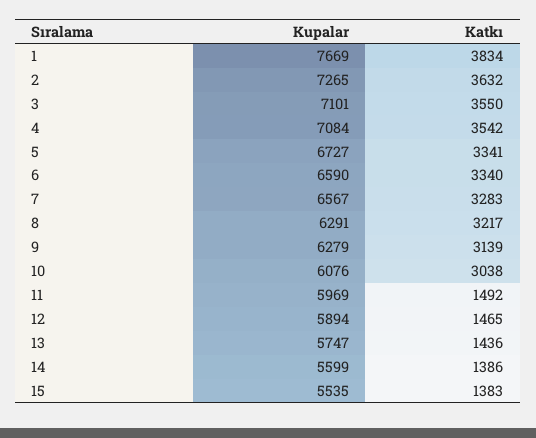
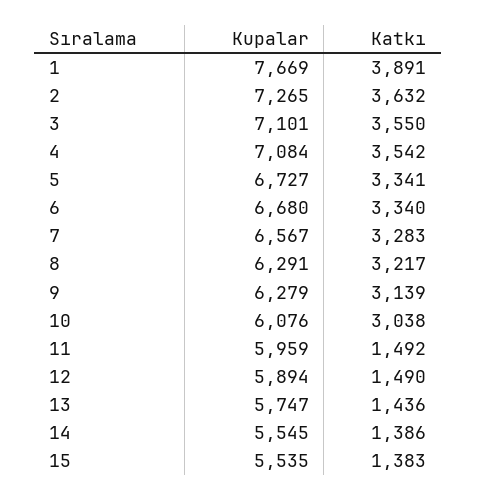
  {
    "Kupalar": {
      "1": 7669,
      "2": 7265,
      "3": 7101,
      "4": 7084,
      "5": 6727,
-     "6": 6590,
+     "6": 6680,
      "7": 6567,
      "8": 6291,
      "9": 6279,
      "10": 6076,
-     "11": 5969,
+     "11": 5959,
      "12": 5894,
      "13": 5747,
-     "14": 5599,
+     "14": 5545,
      "15": 5535
    },
    "Katkı": {
-     "1": 3834,
+     "1": 3891,
      "2": 3632,
      "3": 3550,
      "4": 3542,
      "5": 3341,
      "6": 3340,
      "7": 3283,
      "8": 3217,
      "9": 3139,
      "10": 3038,
      "11": 1492,
-     "12": 1465,
+     "12": 1490,
      "13": 1436,
      "14": 1386,
      "15": 1383
    }
  }

